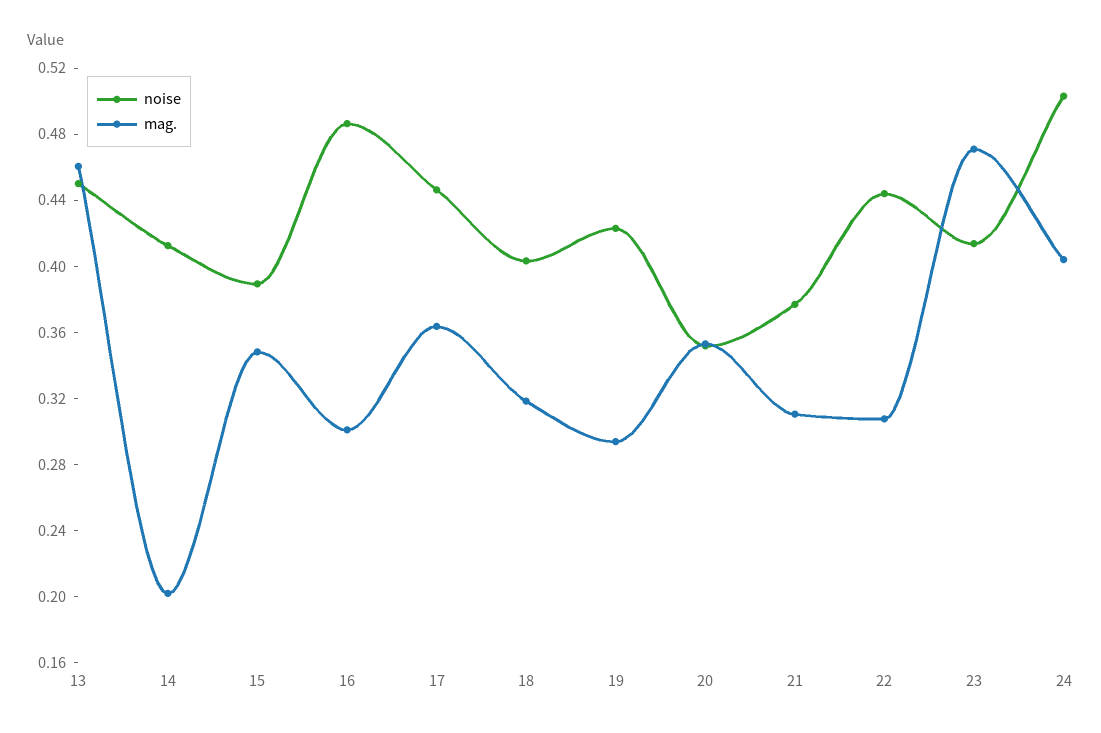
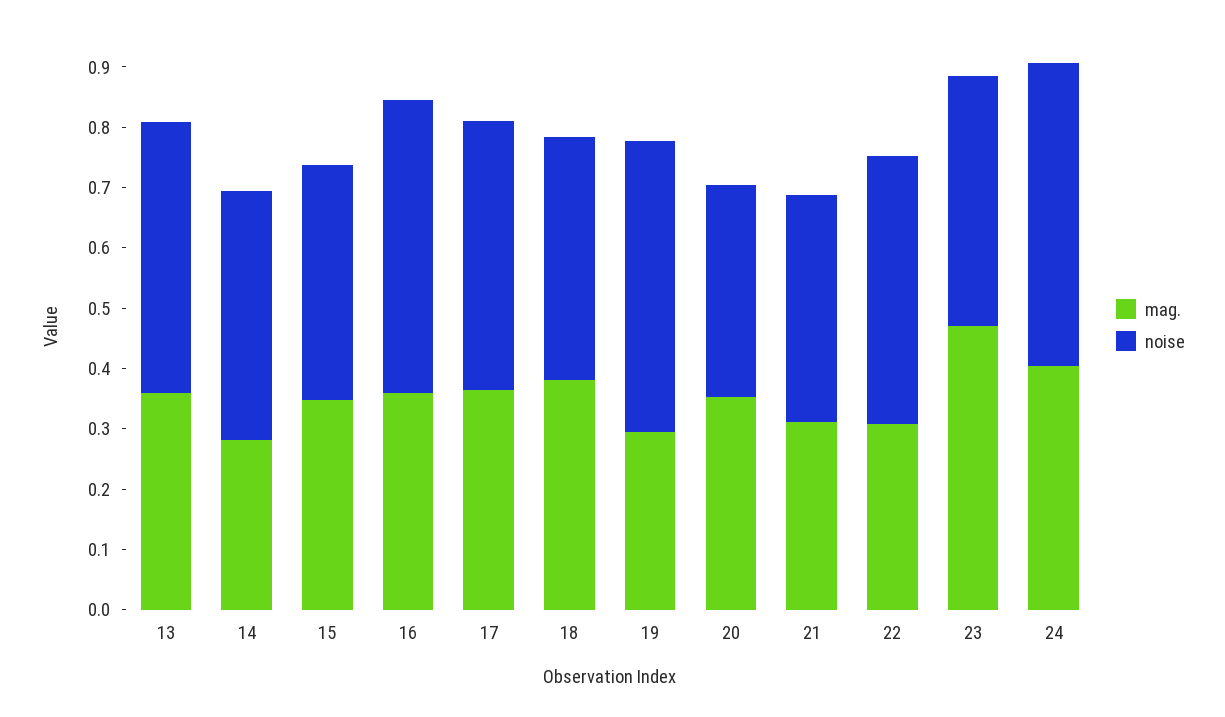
  {
    "noise": {
      "13": 0.45,
      "14": 0.41,
      "15": 0.39,
      "16": 0.49,
      "17": 0.45,
      "18": 0.4,
-     "19": 0.42,
+     "19": 0.48,
      "20": 0.35,
      "21": 0.38,
      "22": 0.44,
      "23": 0.41,
      "24": 0.5
    },
    "mag.": {
-     "13": 0.46,
+     "13": 0.36,
-     "14": 0.2,
+     "14": 0.28,
      "15": 0.35,
-     "16": 0.3,
+     "16": 0.36,
      "17": 0.36,
-     "18": 0.32,
+     "18": 0.38,
      "19": 0.29,
      "20": 0.35,
      "21": 0.31,
      "22": 0.31,
      "23": 0.47,
      "24": 0.4
    }
  }

